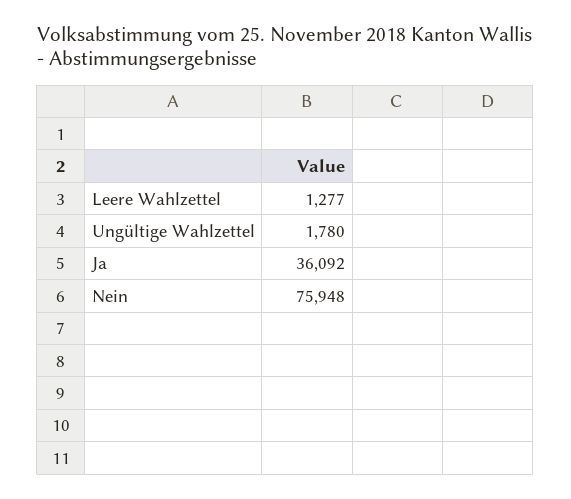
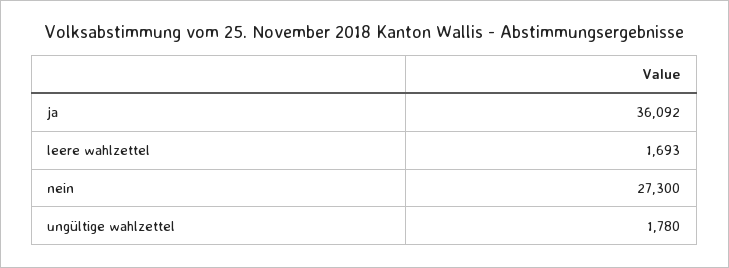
  {
-   "Leere Wahlzettel": 1277,
+   "Leere Wahlzettel": 1693,
    "Ungültige Wahlzettel": 1780,
    "Ja": 36092,
-   "Nein": 75948
+   "Nein": 27300
  }

